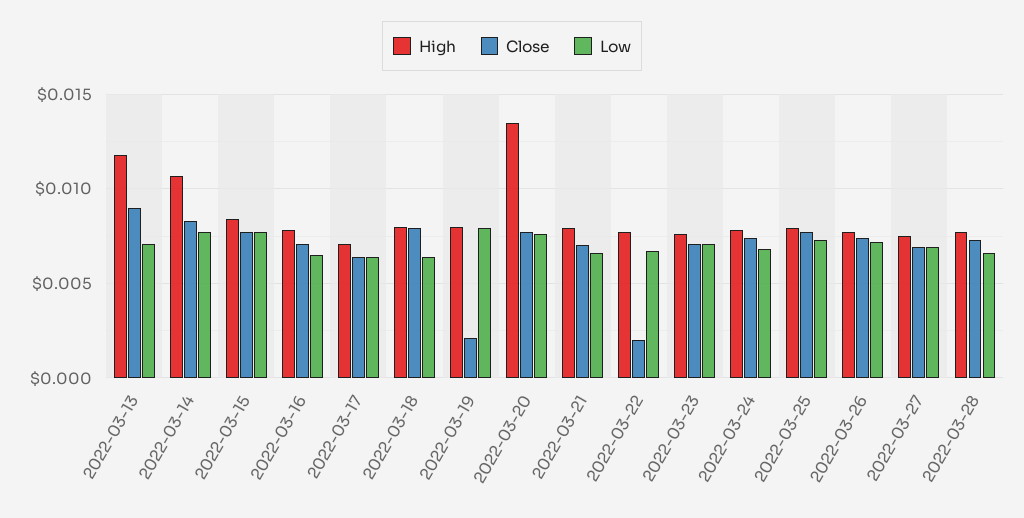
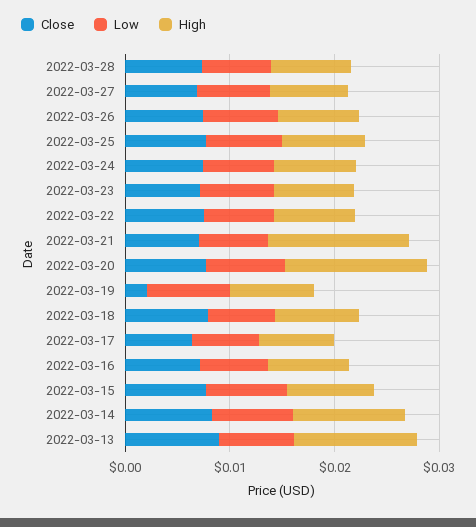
  {
    "High": {
      "2022-03-13": 0.012,
      "2022-03-14": 0.0105,
      "2022-03-15": 0.0085,
      "2022-03-16": 0.008,
      "2022-03-17": 0.007,
      "2022-03-18": 0.008,
      "2022-03-19": 0.008,
      "2022-03-20": 0.0135,
-     "2022-03-21": 0.008,
+     "2022-03-21": 0.014,
      "2022-03-22": 0.0075,
      "2022-03-23": 0.0075,
      "2022-03-24": 0.008,
      "2022-03-25": 0.008,
      "2022-03-26": 0.0075,
      "2022-03-27": 0.0075,
      "2022-03-28": 0.0075
    },
    "Close": {
      "2022-03-13": 0.009,
      "2022-03-14": 0.0085,
      "2022-03-15": 0.0075,
      "2022-03-16": 0.007,
      "2022-03-17": 0.0065,
      "2022-03-18": 0.008,
      "2022-03-19": 0.002,
      "2022-03-20": 0.0075,
      "2022-03-21": 0.007,
-     "2022-03-22": 0.002,
+     "2022-03-22": 0.008,
      "2022-03-23": 0.007,
      "2022-03-24": 0.0075,
      "2022-03-25": 0.0075,
      "2022-03-26": 0.0075,
      "2022-03-27": 0.007,
      "2022-03-28": 0.0075
    },
    "Low": {
      "2022-03-13": 0.007,
      "2022-03-14": 0.0075,
      "2022-03-15": 0.0075,
      "2022-03-16": 0.0065,
      "2022-03-17": 0.0065,
      "2022-03-18": 0.0065,
      "2022-03-19": 0.008,
      "2022-03-20": 0.0075,
      "2022-03-21": 0.0065,
      "2022-03-22": 0.0065,
      "2022-03-23": 0.007,
      "2022-03-24": 0.007,
      "2022-03-25": 0.0075,
      "2022-03-26": 0.007,
      "2022-03-27": 0.007,
      "2022-03-28": 0.0065
    }
  }

